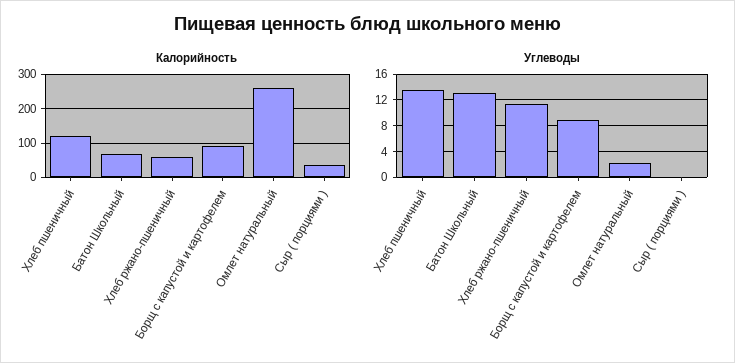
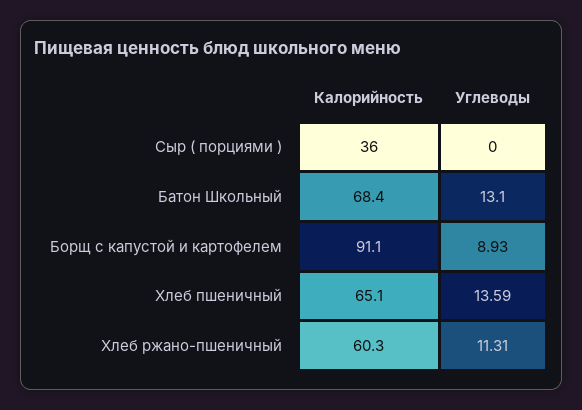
  {
    "Калорийность": {
-     "Хлеб пшеничный": 120,
+     "Хлеб пшеничный": 65.1,
      "Батон Школьный": 68.4,
      "Хлеб ржано-пшеничный": 60.3,
      "Борщ с капустой и картофелем": 91.1,
-     "Омлет натуральный": 260,
      "Сыр ( порциями )": 36
    },
    "Углеводы": {
      "Хлеб пшеничный": 13.59,
      "Батон Школьный": 13.1,
      "Хлеб ржано-пшеничный": 11.31,
      "Борщ с капустой и картофелем": 8.93,
-     "Омлет натуральный": 2,
      "Сыр ( порциями )": 0
    }
  }

